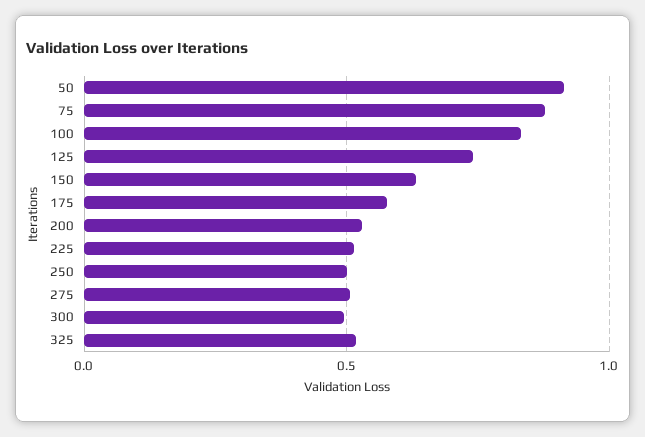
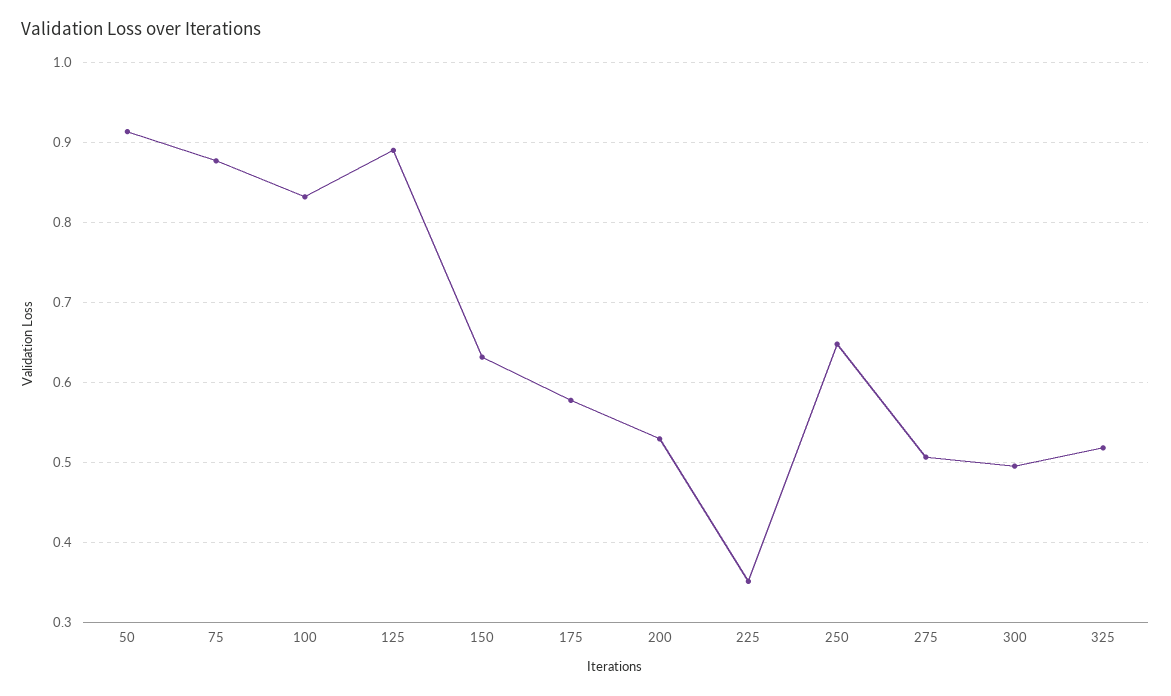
  {
    "50": 0.91,
    "75": 0.88,
    "100": 0.83,
-   "125": 0.75,
+   "125": 0.89,
    "150": 0.63,
    "175": 0.58,
    "200": 0.53,
-   "225": 0.5,
+   "225": 0.35,
-   "250": 0.5,
+   "250": 0.65,
    "275": 0.51,
    "300": 0.5,
    "325": 0.52
  }

